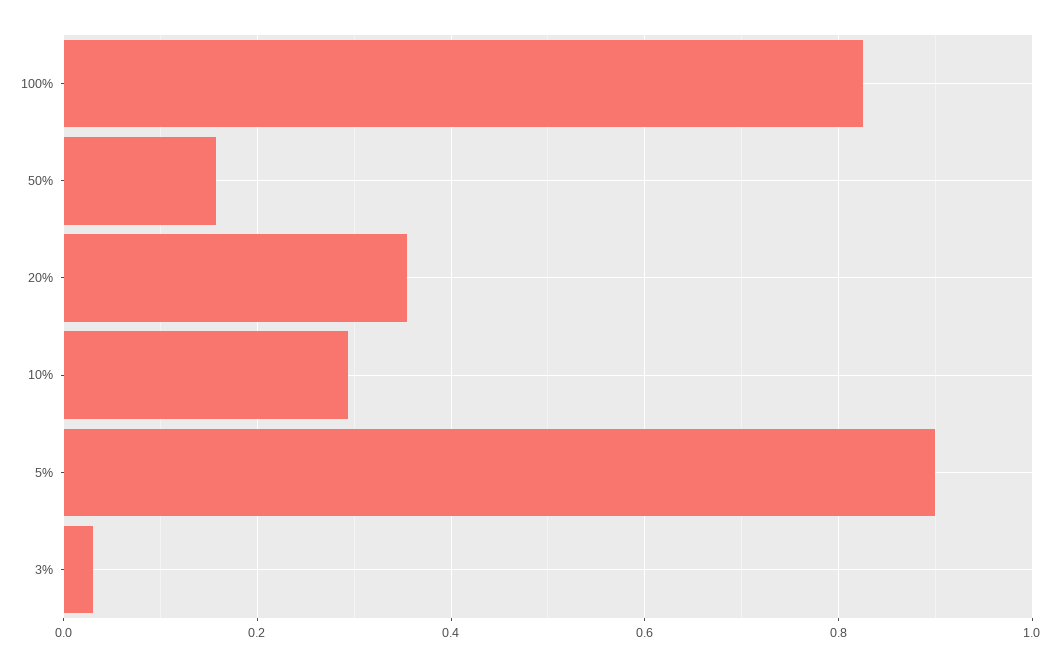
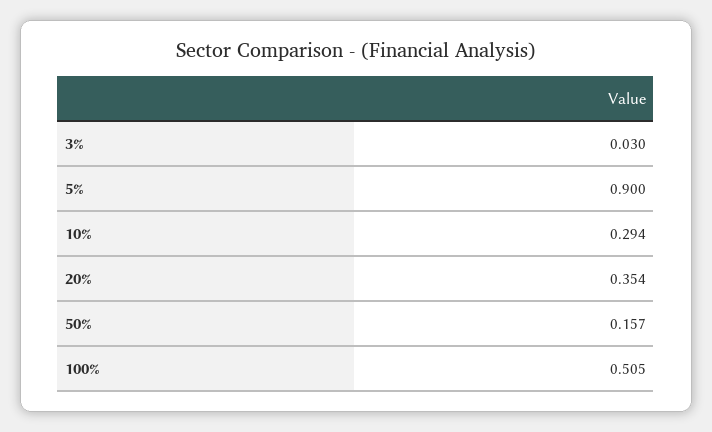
  {
-   "100%": 0.82,
+   "100%": 0.505,
    "50%": 0.157,
    "20%": 0.354,
    "10%": 0.294,
    "5%": 0.9,
    "3%": 0.03
  }

